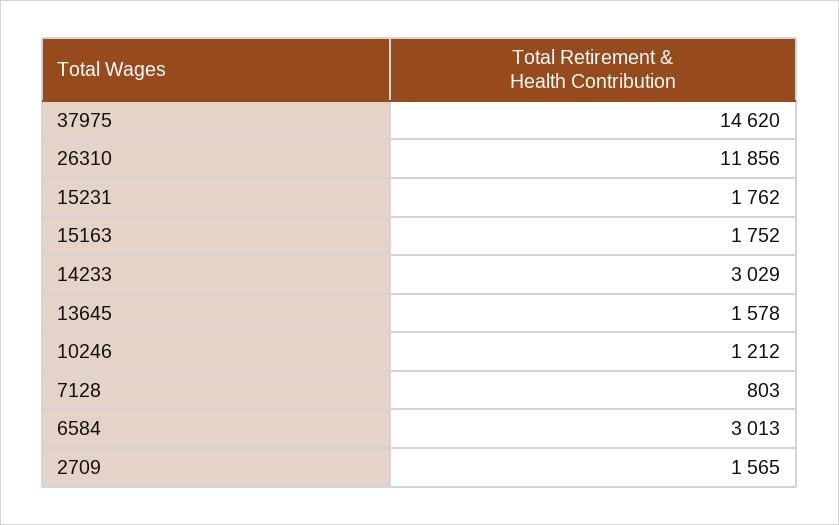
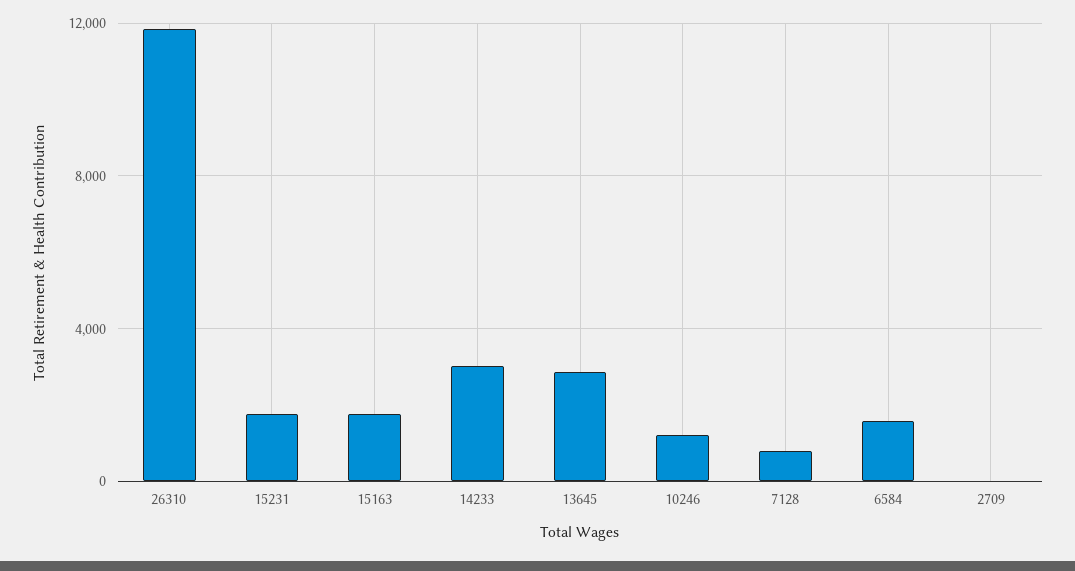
  {
-   "37975": 14620,
    "26310": 11856,
    "15231": 1762,
    "15163": 1752,
    "14233": 3029,
-   "13645": 1578,
+   "13645": 3000,
    "10246": 1212,
    "7128": 803,
-   "6584": 3013,
+   "6584": 1500,
-   "2709": 1565
+   "2709": 0
  }

